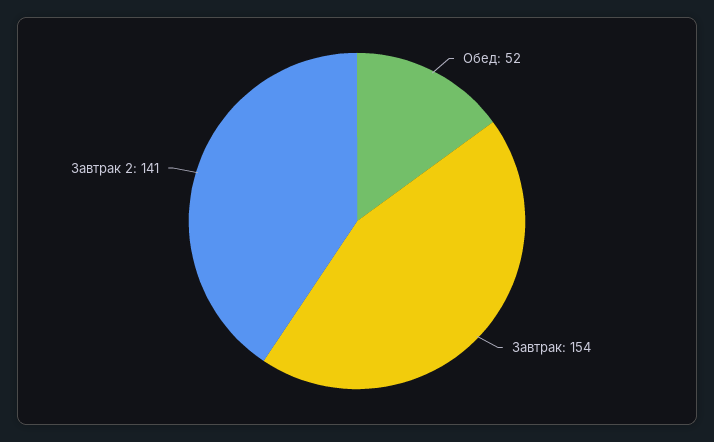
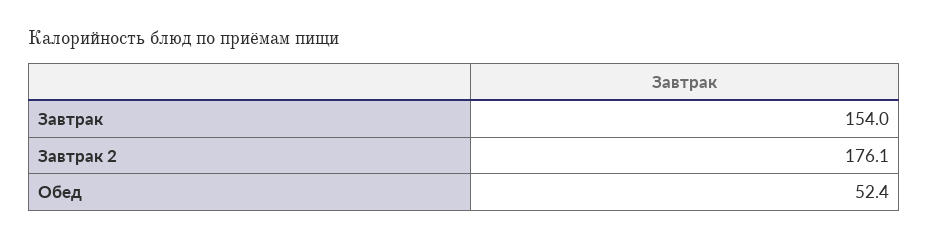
  {
    "Обед": 52.4,
    "Завтрак": 154,
-   "Завтрак 2": 141
+   "Завтрак 2": 176.1
  }

